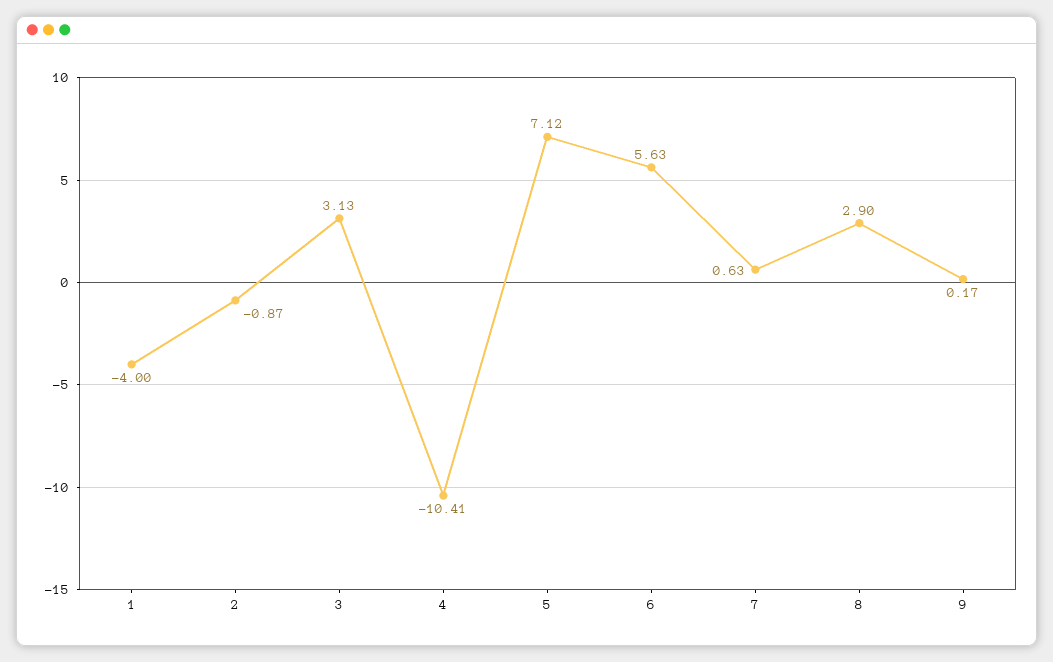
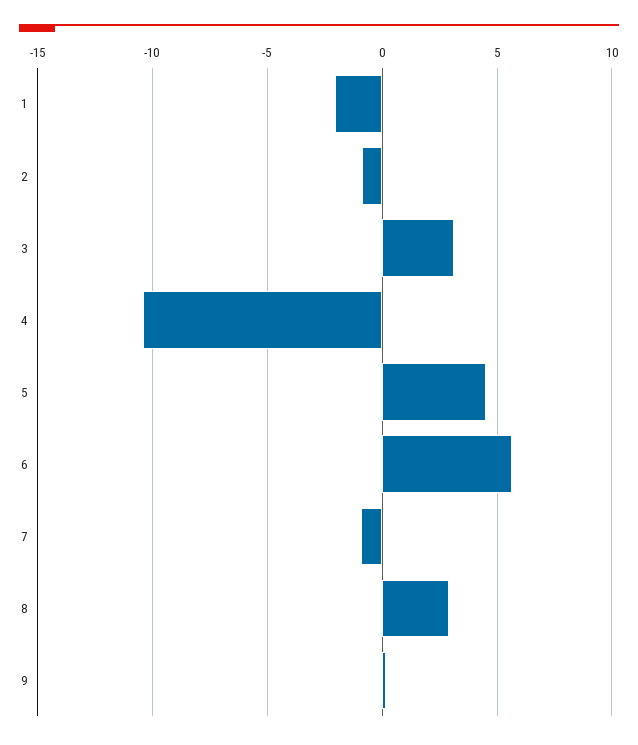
  {
-   "1": -4,
+   "1": -2,
    "2": -0.87,
    "3": 3.13,
    "4": -10.41,
-   "5": 7.12,
+   "5": 4.5,
    "6": 5.63,
-   "7": 0.63,
+   "7": -1,
    "8": 2.9,
    "9": 0.17
  }

